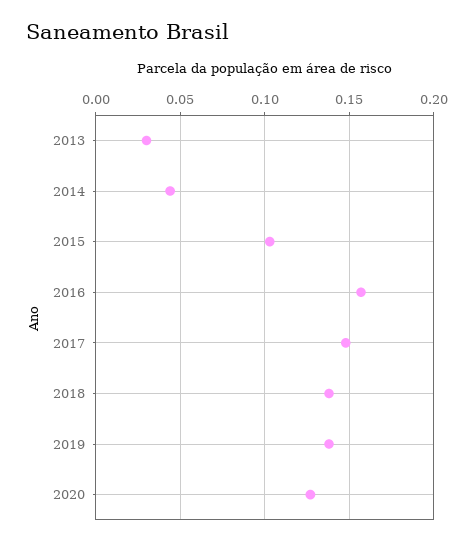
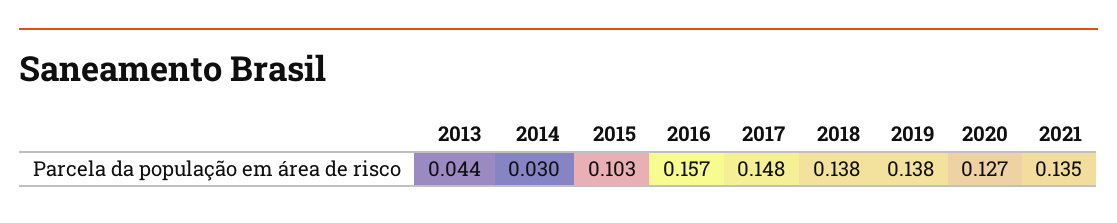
  {
-   "2013": 0.03,
+   "2013": 0.044,
-   "2014": 0.045,
+   "2014": 0.03,
    "2015": 0.103,
    "2016": 0.157,
    "2017": 0.148,
    "2018": 0.138,
    "2019": 0.138,
-   "2020": 0.127
+   "2020": 0.127,
+   "2021": 0.135
  }

